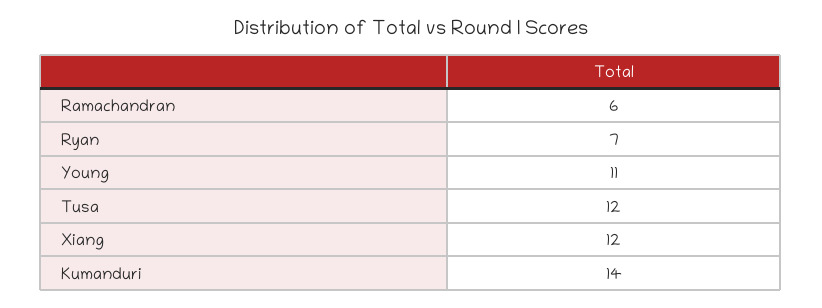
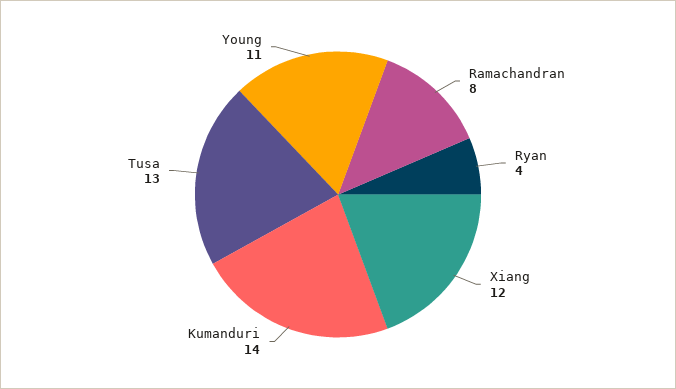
  {
-   "Ramachandran": 6,
+   "Ramachandran": 8,
-   "Ryan": 7,
+   "Ryan": 4,
    "Young": 11,
-   "Tusa": 12,
+   "Tusa": 13,
    "Xiang": 12,
    "Kumanduri": 14
  }

